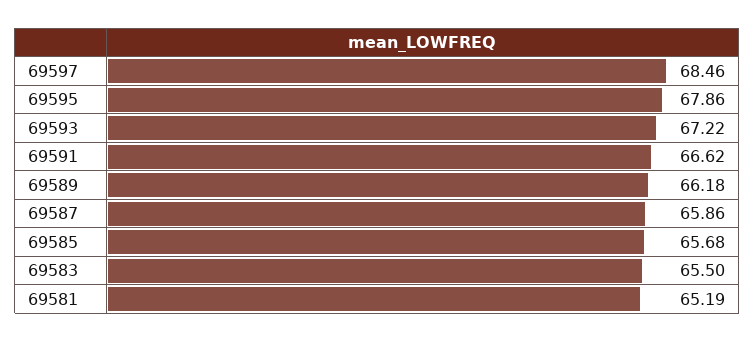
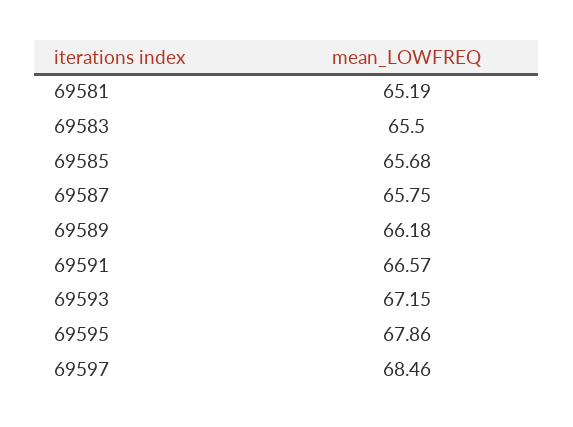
  {
    "69597": 68.46,
    "69595": 67.86,
-   "69593": 67.22,
+   "69593": 67.15,
-   "69591": 66.62,
+   "69591": 66.57,
    "69589": 66.18,
-   "69587": 65.86,
+   "69587": 65.75,
    "69585": 65.68,
    "69583": 65.5,
    "69581": 65.19
  }

